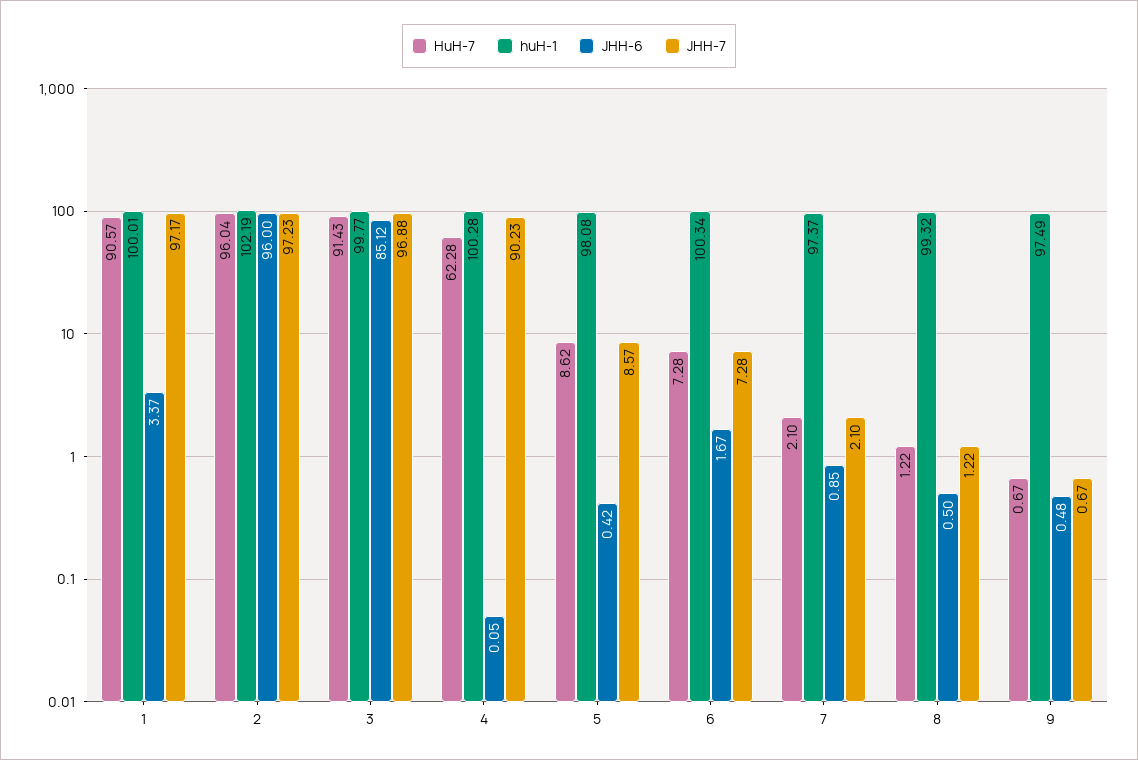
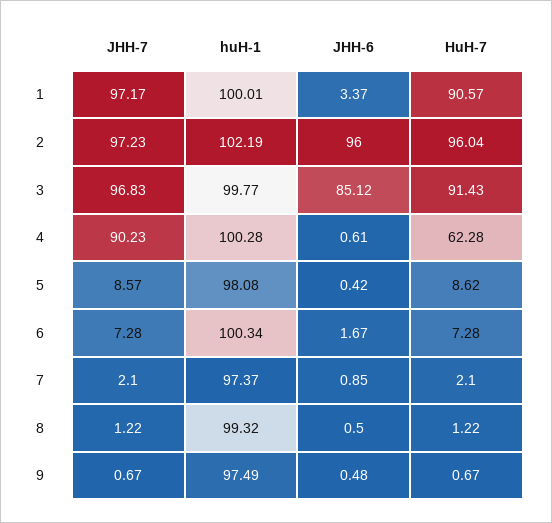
  {
    "HuH-7": {
      "1": 90.57,
      "2": 96.04,
      "3": 91.43,
      "4": 62.28,
      "5": 8.62,
      "6": 7.28,
      "7": 2.1,
      "8": 1.22,
      "9": 0.67
    },
    "huH-1": {
      "1": 100.01,
      "2": 102.19,
      "3": 99.77,
      "4": 100.28,
      "5": 98.08,
      "6": 100.34,
      "7": 97.37,
      "8": 99.32,
      "9": 97.49
    },
    "JHH-6": {
      "1": 3.37,
      "2": 96,
      "3": 85.12,
-     "4": 0.05,
+     "4": 0.61,
      "5": 0.42,
      "6": 1.67,
      "7": 0.85,
      "8": 0.5,
      "9": 0.48
    },
    "JHH-7": {
      "1": 97.17,
      "2": 97.23,
-     "3": 96.88,
+     "3": 96.83,
      "4": 90.23,
      "5": 8.57,
      "6": 7.28,
      "7": 2.1,
      "8": 1.22,
      "9": 0.67
    }
  }

